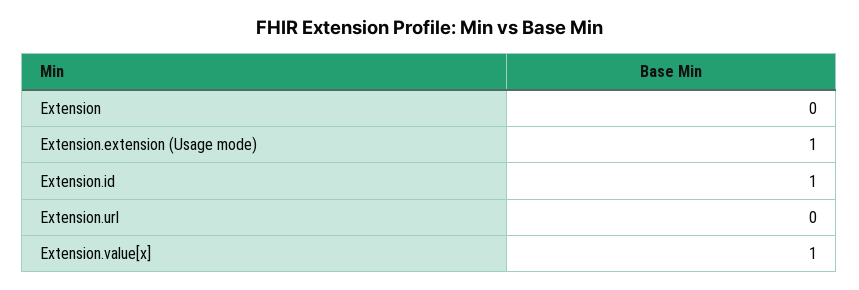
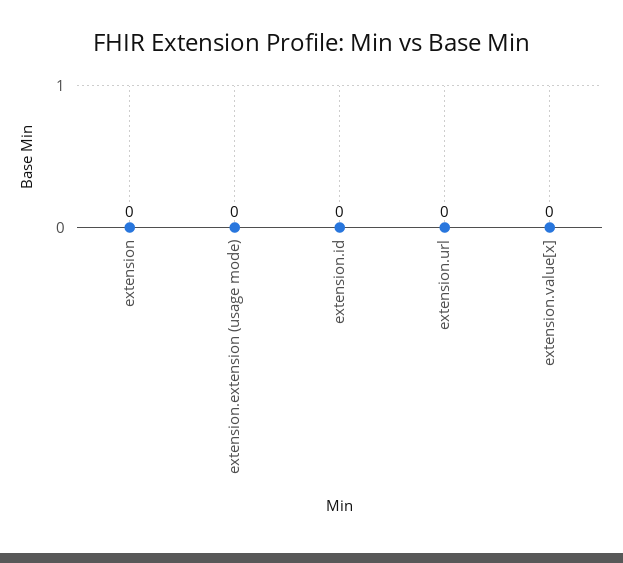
  {
    "Extension": 0,
-   "Extension.extension (Usage mode)": 1,
+   "Extension.extension (Usage mode)": 0,
-   "Extension.id": 1,
+   "Extension.id": 0,
    "Extension.url": 0,
-   "Extension.value[x]": 1
+   "Extension.value[x]": 0
  }

